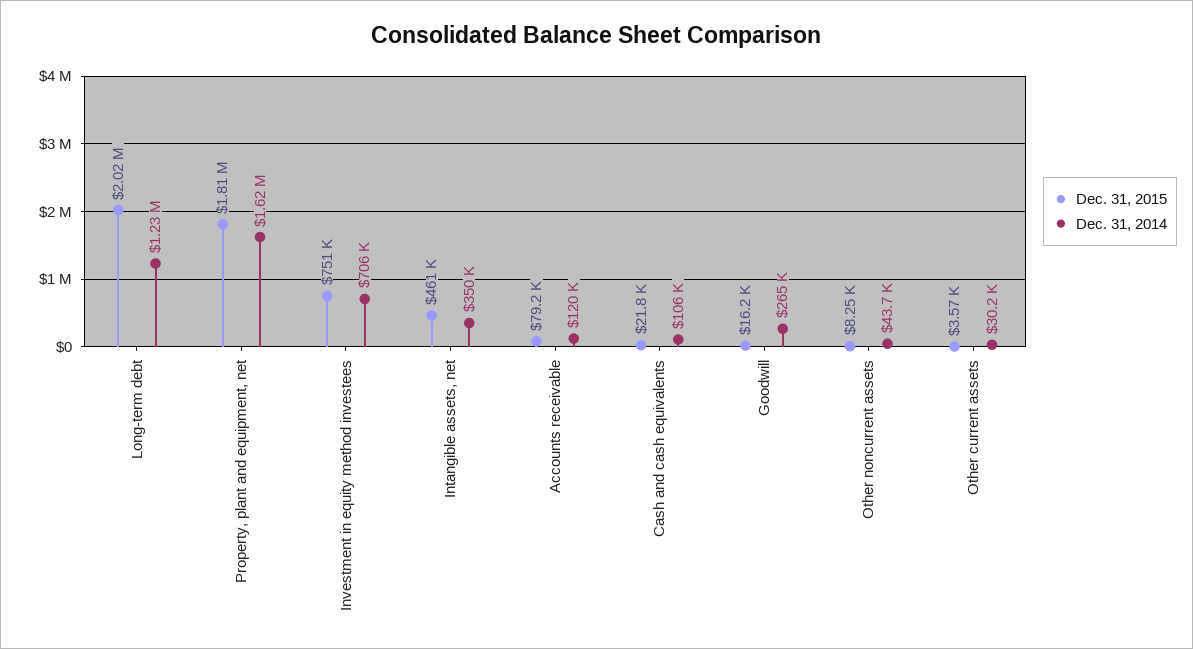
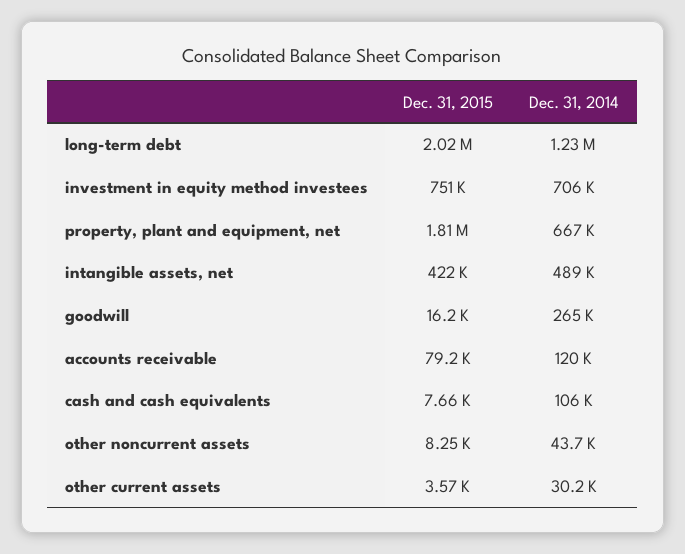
  {
    "Dec. 31, 2015": {
      "Long-term debt": 2020000,
      "Property, plant and equipment, net": 1810000,
      "Investment in equity method investees": 751000,
-     "Intangible assets, net": 461000,
+     "Intangible assets, net": 422000,
      "Accounts receivable": 79200,
-     "Cash and cash equivalents": 21800,
+     "Cash and cash equivalents": 7660,
      "Goodwill": 16200,
      "Other noncurrent assets": 8250,
      "Other current assets": 3570
    },
    "Dec. 31, 2014": {
      "Long-term debt": 1230000,
-     "Property, plant and equipment, net": 1620000,
+     "Property, plant and equipment, net": 667000,
      "Investment in equity method investees": 706000,
-     "Intangible assets, net": 350000,
+     "Intangible assets, net": 489000,
      "Accounts receivable": 120000,
      "Cash and cash equivalents": 106000,
      "Goodwill": 265000,
      "Other noncurrent assets": 43700,
      "Other current assets": 30200
    }
  }

